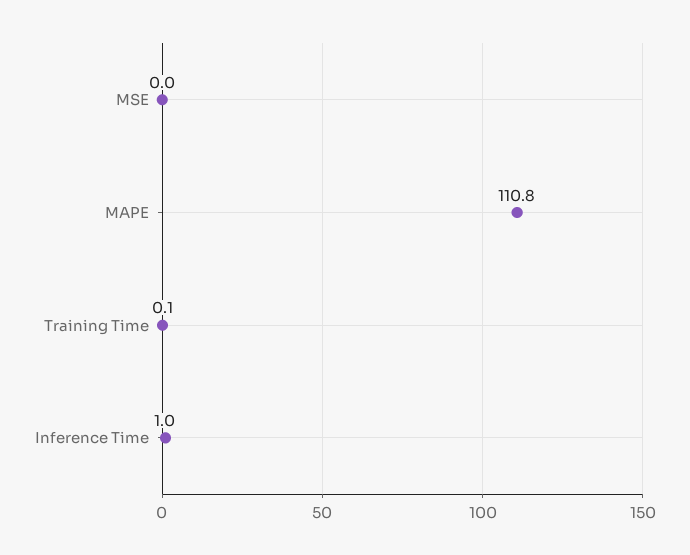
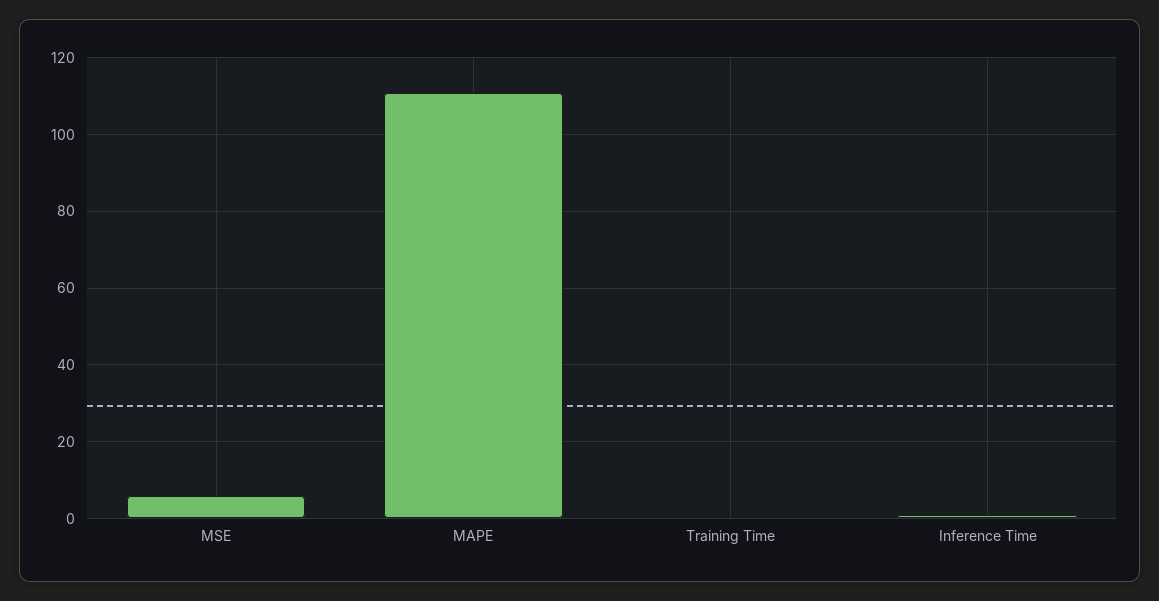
  {
-   "MSE": 0,
+   "MSE": 6,
    "MAPE": 110.8,
    "Training Time": 0.1,
    "Inference Time": 1
  }

